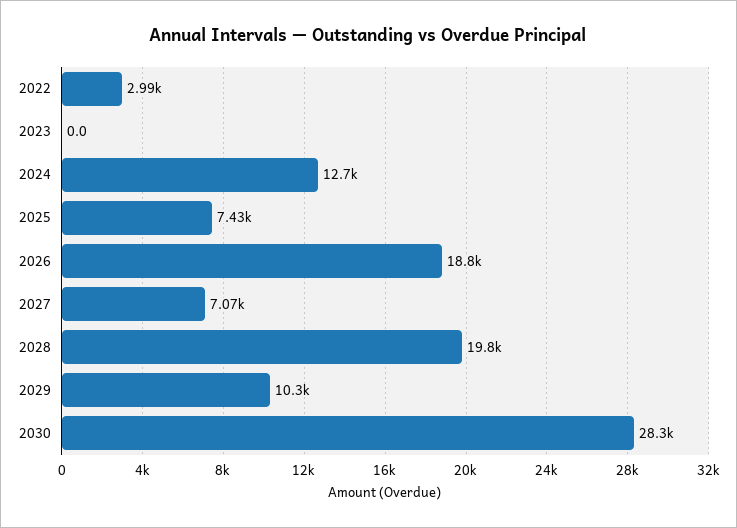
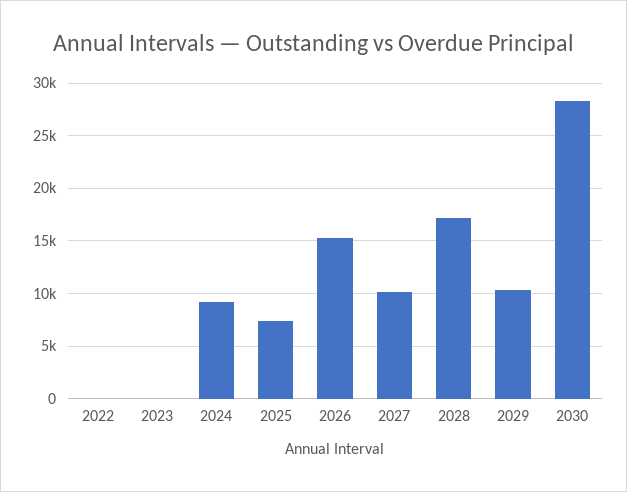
  {
-   "2022": 2990,
+   "2022": 0,
    "2023": 0,
-   "2024": 12700,
+   "2024": 9000,
    "2025": 7430,
-   "2026": 18800,
+   "2026": 15000,
-   "2027": 7070,
+   "2027": 10000,
-   "2028": 19800,
+   "2028": 17000,
    "2029": 10300,
    "2030": 28300
  }

